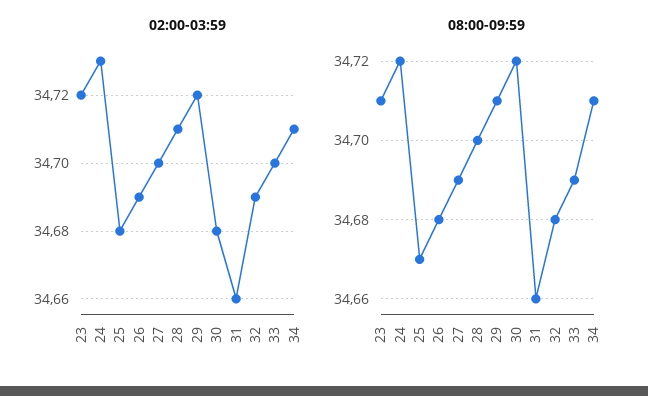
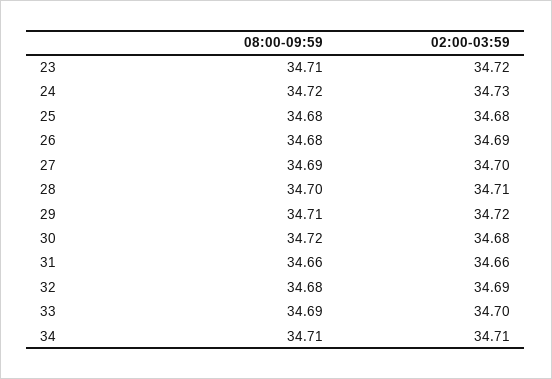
  {
    "02:00-03:59": {
      "23": 34.72,
      "24": 34.73,
      "25": 34.68,
      "26": 34.69,
      "27": 34.7,
      "28": 34.71,
      "29": 34.72,
      "30": 34.68,
      "31": 34.66,
      "32": 34.69,
      "33": 34.7,
      "34": 34.71
    },
    "08:00-09:59": {
      "23": 34.71,
      "24": 34.72,
-     "25": 34.67,
+     "25": 34.68,
      "26": 34.68,
      "27": 34.69,
      "28": 34.7,
      "29": 34.71,
      "30": 34.72,
      "31": 34.66,
      "32": 34.68,
      "33": 34.69,
      "34": 34.71
    }
  }

